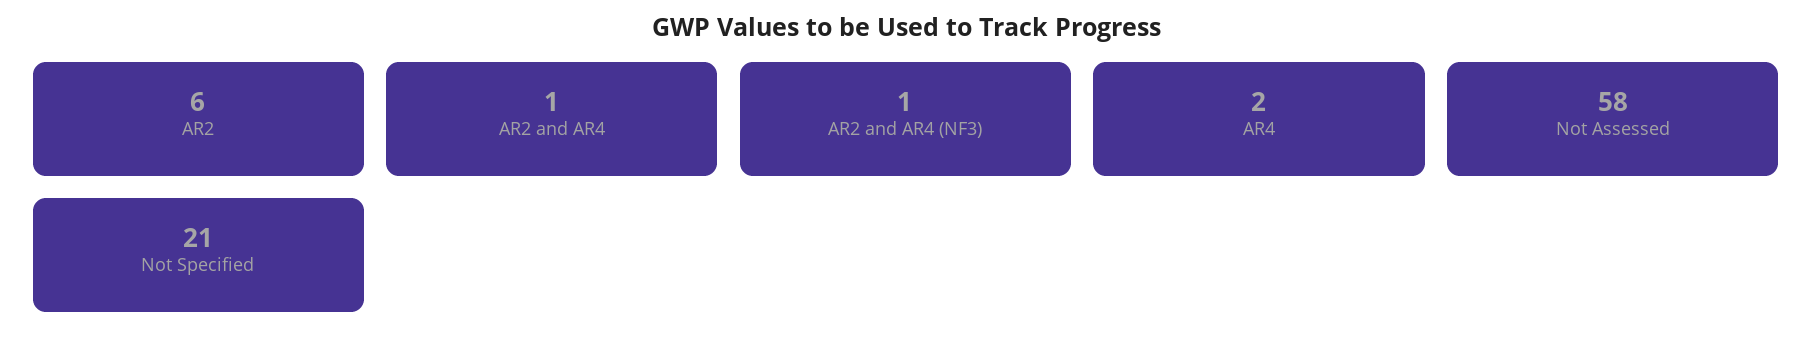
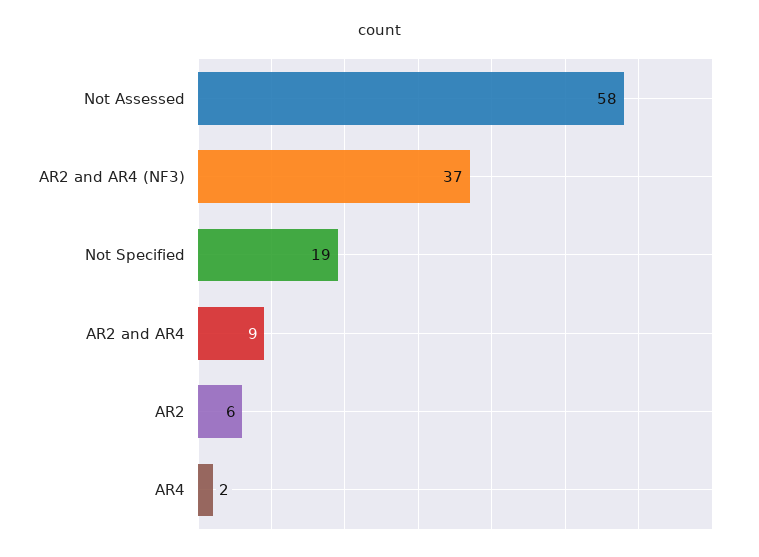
  {
    "AR2": 6,
-   "AR2 and AR4": 1,
+   "AR2 and AR4": 9,
-   "AR2 and AR4 (NF3)": 1,
+   "AR2 and AR4 (NF3)": 37,
    "AR4": 2,
    "Not Assessed": 58,
-   "Not Specified": 21
+   "Not Specified": 19
  }

